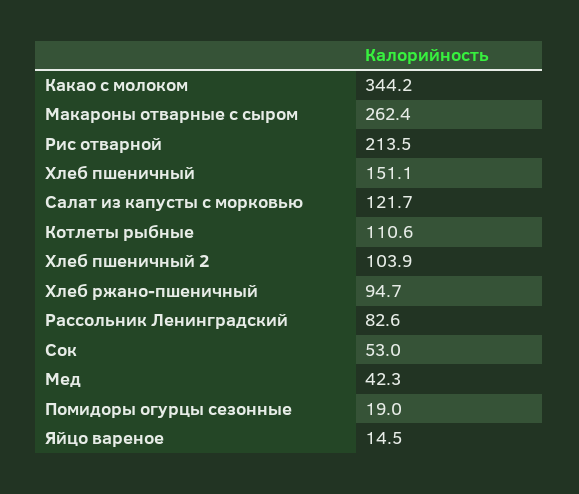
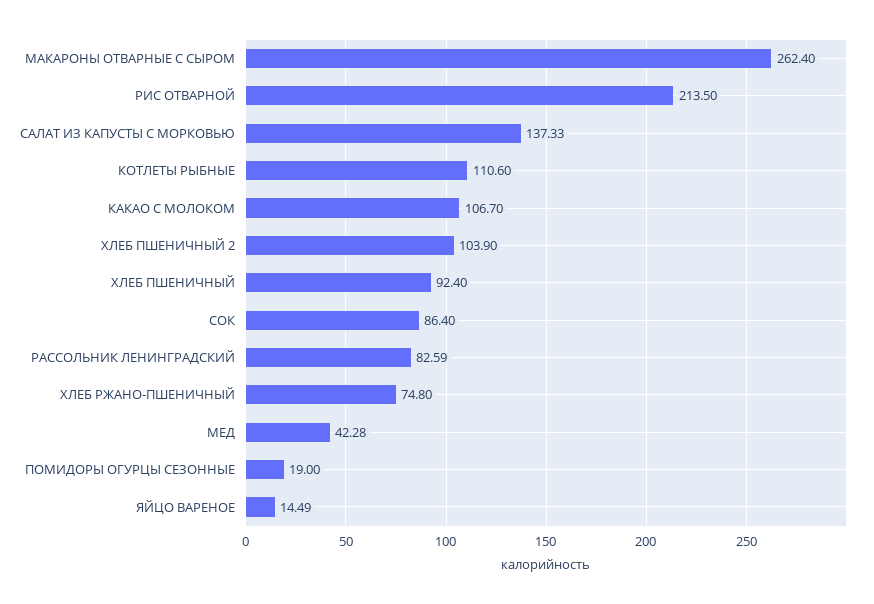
  {
-   "Какао с молоком": 344.2,
+   "Какао с молоком": 106.7,
    "Макароны отварные с сыром": 262.4,
    "Рис отварной": 213.5,
-   "Хлеб пшеничный": 151.1,
+   "Хлеб пшеничный": 92.4,
-   "Салат из капусты с морковью": 121.7,
+   "Салат из капусты с морковью": 137.33,
    "Котлеты рыбные": 110.6,
    "Хлеб пшеничный 2": 103.9,
-   "Хлеб ржано-пшеничный": 94.7,
+   "Хлеб ржано-пшеничный": 74.8,
    "Рассольник Ленинградский": 82.59,
-   "Сок": 53,
+   "Сок": 86.4,
    "Мед": 42.28,
    "Помидоры огурцы сезонные": 19,
    "Яйцо вареное": 14.49
  }

